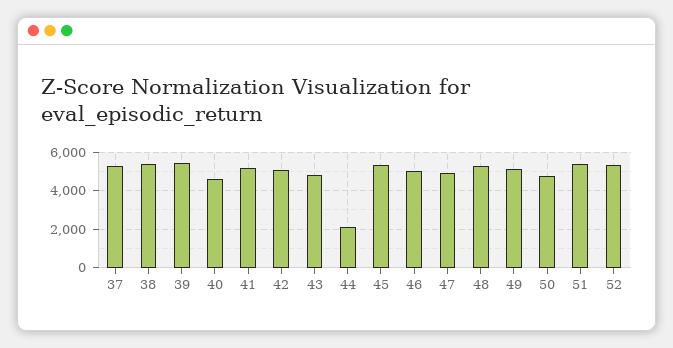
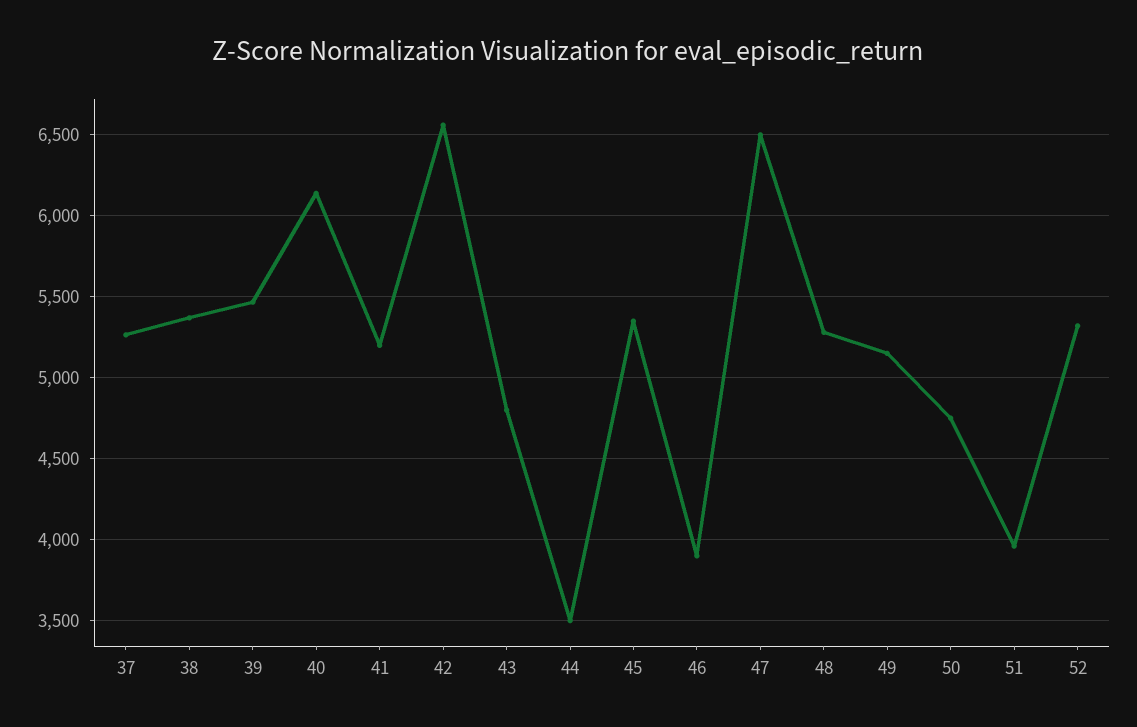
  {
    "37": 5250,
    "38": 5350,
    "39": 5450,
-   "40": 4500,
+   "40": 6150,
    "41": 5200,
-   "42": 5000,
+   "42": 6550,
    "43": 4800,
-   "44": 2000,
+   "44": 3500,
    "45": 5350,
-   "46": 5000,
+   "46": 3900,
-   "47": 5000,
+   "47": 6500,
    "48": 5300,
    "49": 5150,
    "50": 4750,
-   "51": 5500,
+   "51": 3950,
    "52": 5300
  }

